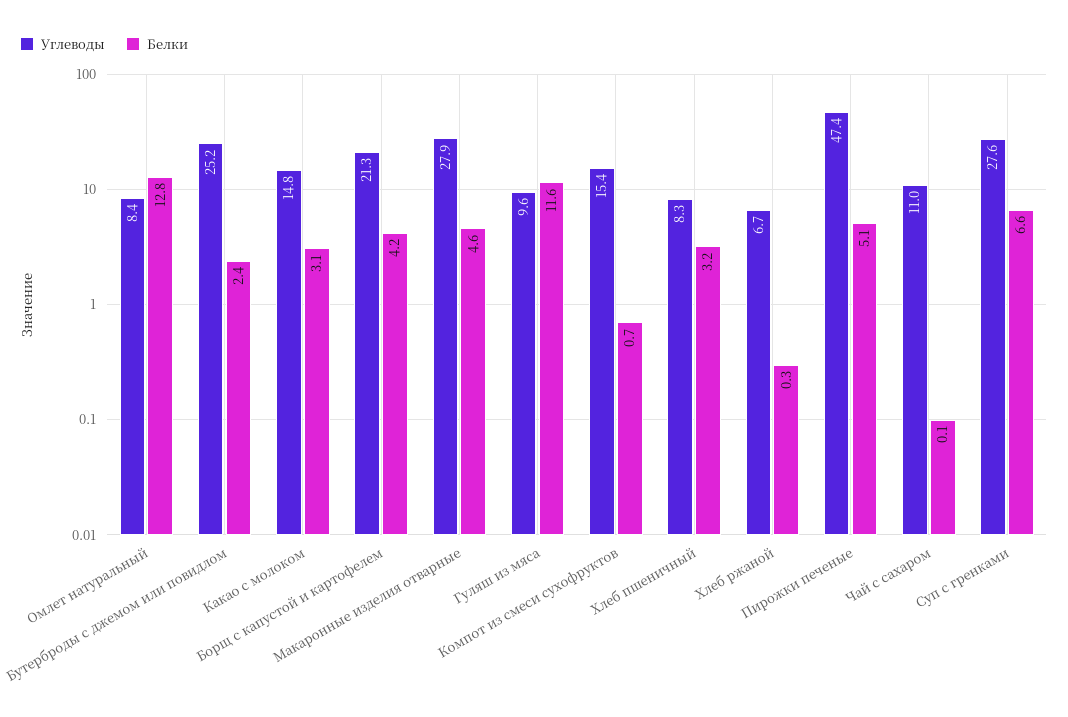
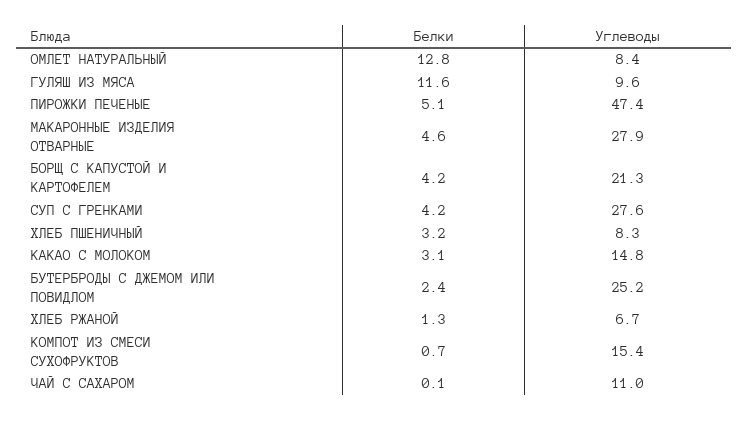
  {
    "Углеводы": {
      "Омлет натуральный": 8.4,
      "Бутерброды с джемом или повидлом": 25.2,
      "Какао с молоком": 14.8,
      "Борщ с капустой и картофелем": 21.3,
      "Макаронные изделия отварные": 27.9,
      "Гуляш из мяса": 9.6,
      "Компот из смеси сухофруктов": 15.4,
      "Хлеб пшеничный": 8.3,
      "Хлеб ржаной": 6.7,
      "Пирожки печеные": 47.4,
      "Чай с сахаром": 11,
      "Суп с гренками": 27.6
    },
    "Белки": {
      "Омлет натуральный": 12.8,
      "Бутерброды с джемом или повидлом": 2.4,
      "Какао с молоком": 3.1,
      "Борщ с капустой и картофелем": 4.2,
      "Макаронные изделия отварные": 4.6,
      "Гуляш из мяса": 11.6,
      "Компот из смеси сухофруктов": 0.7,
      "Хлеб пшеничный": 3.2,
-     "Хлеб ржаной": 0.3,
+     "Хлеб ржаной": 1.3,
      "Пирожки печеные": 5.1,
      "Чай с сахаром": 0.1,
-     "Суп с гренками": 6.6
+     "Суп с гренками": 4.2
    }
  }

